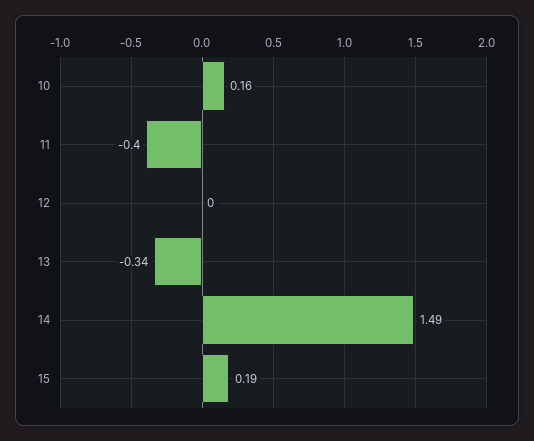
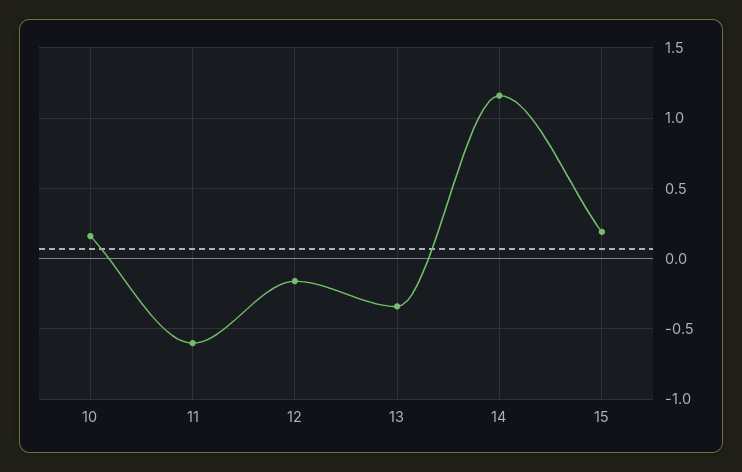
  {
    "10": 0.16,
-   "11": -0.4,
+   "11": -0.6,
-   "12": 0,
+   "12": -0.15,
    "13": -0.34,
-   "14": 1.49,
+   "14": 1.15,
    "15": 0.19
  }

